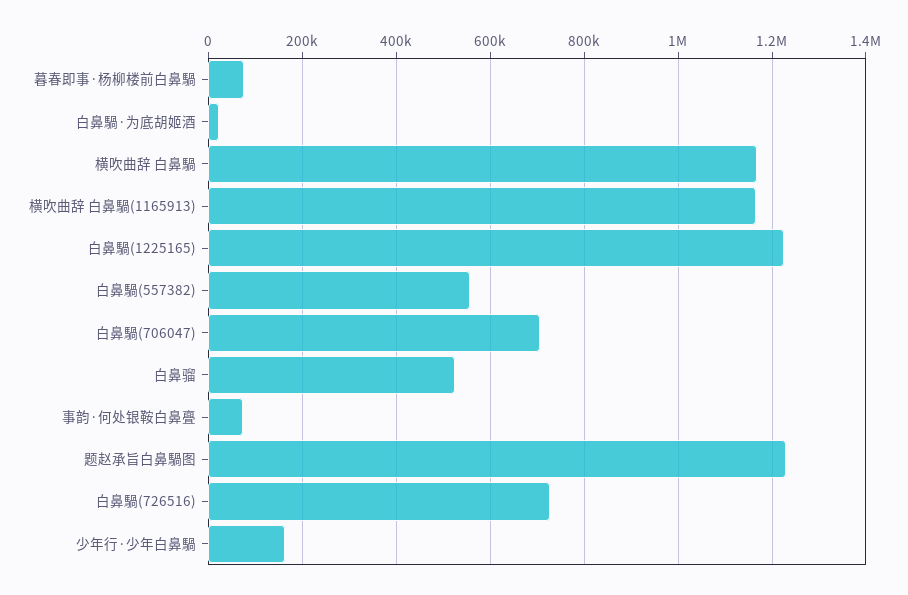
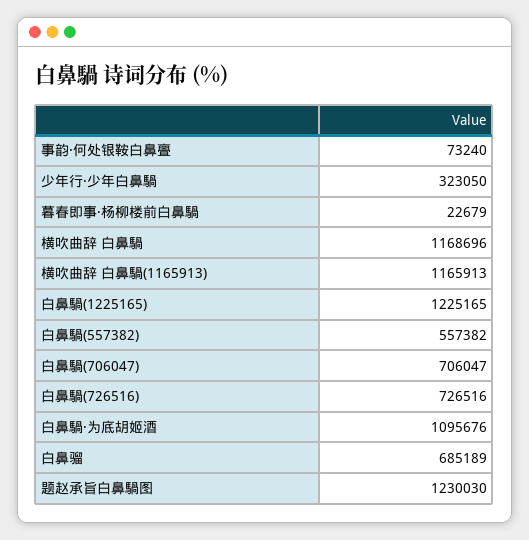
  {
-   "暮春即事·杨柳楼前白鼻騧": 80000,
+   "暮春即事·杨柳楼前白鼻騧": 22679,
-   "白鼻騧·为底胡姬酒": 20000,
+   "白鼻騧·为底胡姬酒": 1095676,
    "横吹曲辞 白鼻騧": 1168696,
    "横吹曲辞 白鼻騧(1165913)": 1165913,
    "白鼻騧(1225165)": 1225165,
    "白鼻騧(557382)": 557382,
    "白鼻騧(706047)": 706047,
-   "白鼻骝": 520000,
+   "白鼻骝": 685189,
    "事韵·何处银鞍白鼻亹": 73240,
    "题赵承旨白鼻騧图": 1230030,
    "白鼻騧(726516)": 726516,
-   "少年行·少年白鼻騧": 160000
+   "少年行·少年白鼻騧": 323050
  }

